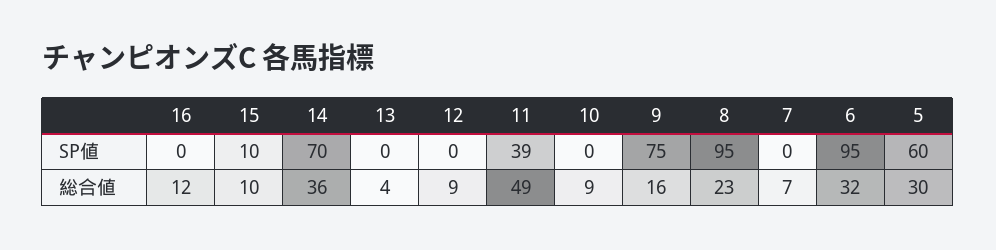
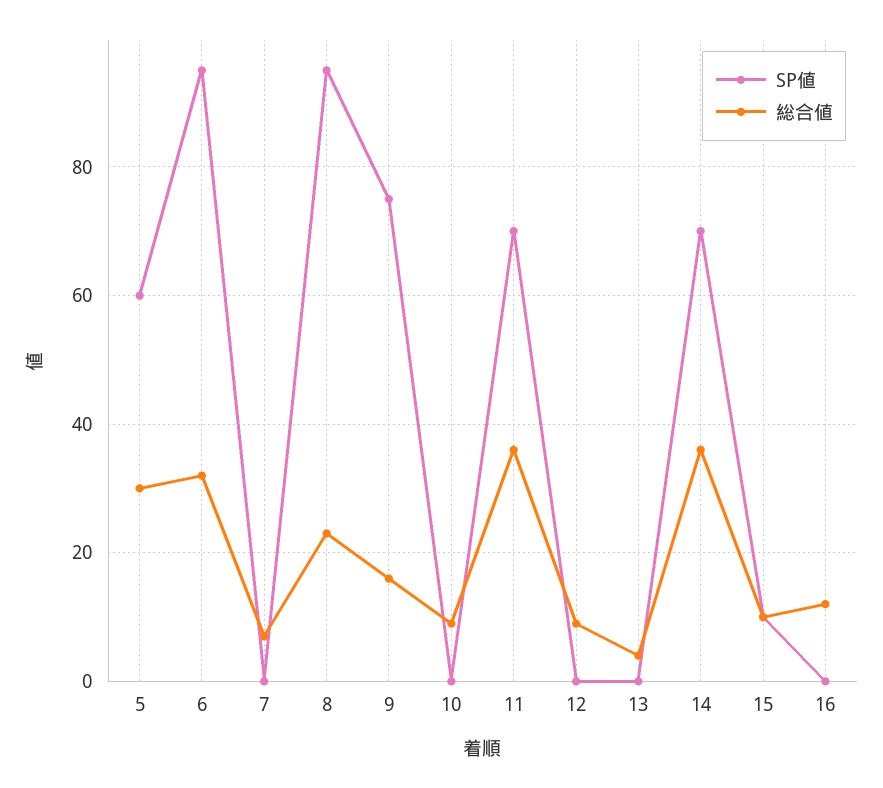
  {
    "SP値": {
      "16": 0,
      "15": 10,
      "14": 70,
      "13": 0,
      "12": 0,
-     "11": 39,
+     "11": 70,
      "10": 0,
      "9": 75,
      "8": 95,
      "7": 0,
      "6": 95,
      "5": 60
    },
    "総合値": {
      "16": 12,
      "15": 10,
      "14": 36,
      "13": 4,
      "12": 9,
-     "11": 49,
+     "11": 35,
      "10": 9,
      "9": 16,
      "8": 23,
      "7": 7,
      "6": 32,
      "5": 30
    }
  }

